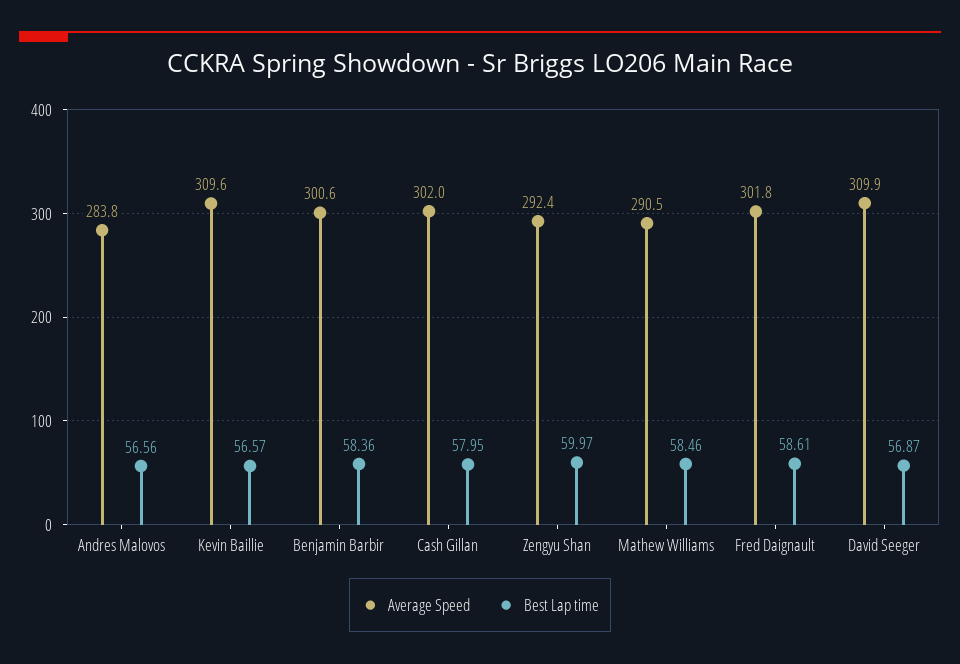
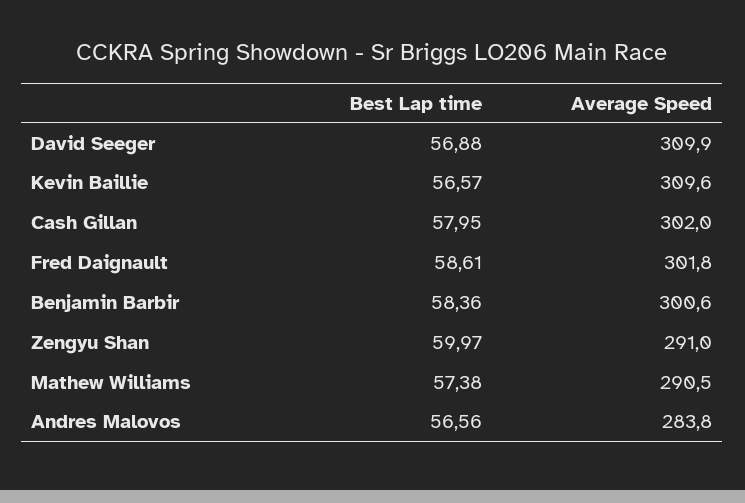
  {
    "Average Speed": {
      "Andres Malovos": 283.8,
      "Kevin Baillie": 309.6,
      "Benjamin Barbir": 300.6,
      "Cash Gillan": 302,
-     "Zengyu Shan": 292.4,
+     "Zengyu Shan": 291,
      "Mathew Williams": 290.5,
      "Fred Daignault": 301.8,
      "David Seeger": 309.9
    },
    "Best Lap time": {
      "Andres Malovos": 56.56,
      "Kevin Baillie": 56.57,
      "Benjamin Barbir": 58.36,
      "Cash Gillan": 57.95,
      "Zengyu Shan": 59.97,
-     "Mathew Williams": 58.46,
+     "Mathew Williams": 57.38,
      "Fred Daignault": 58.61,
-     "David Seeger": 56.87
+     "David Seeger": 56.88
    }
  }

